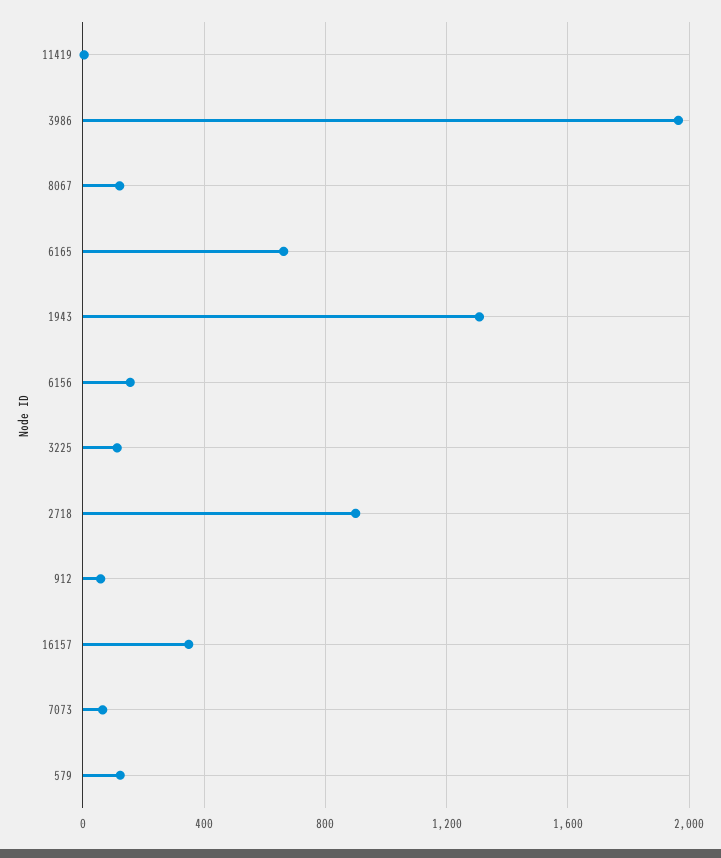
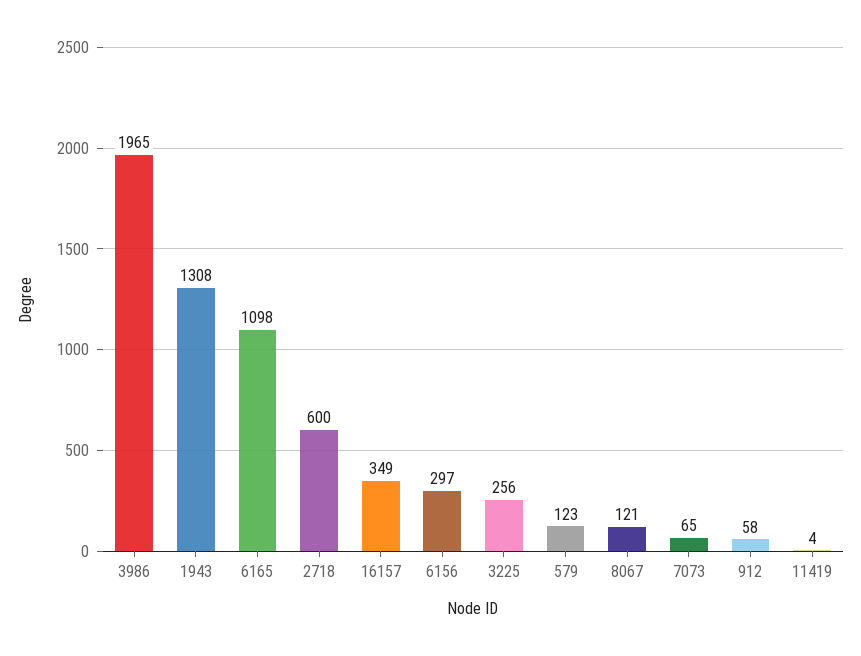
  {
    "11419": 4,
    "3986": 1965,
    "8067": 121,
-   "6165": 650,
+   "6165": 1098,
    "1943": 1308,
-   "6156": 150,
+   "6156": 297,
-   "3225": 100,
+   "3225": 256,
-   "2718": 900,
+   "2718": 600,
    "912": 58,
    "16157": 349,
    "7073": 65,
    "579": 123
  }

